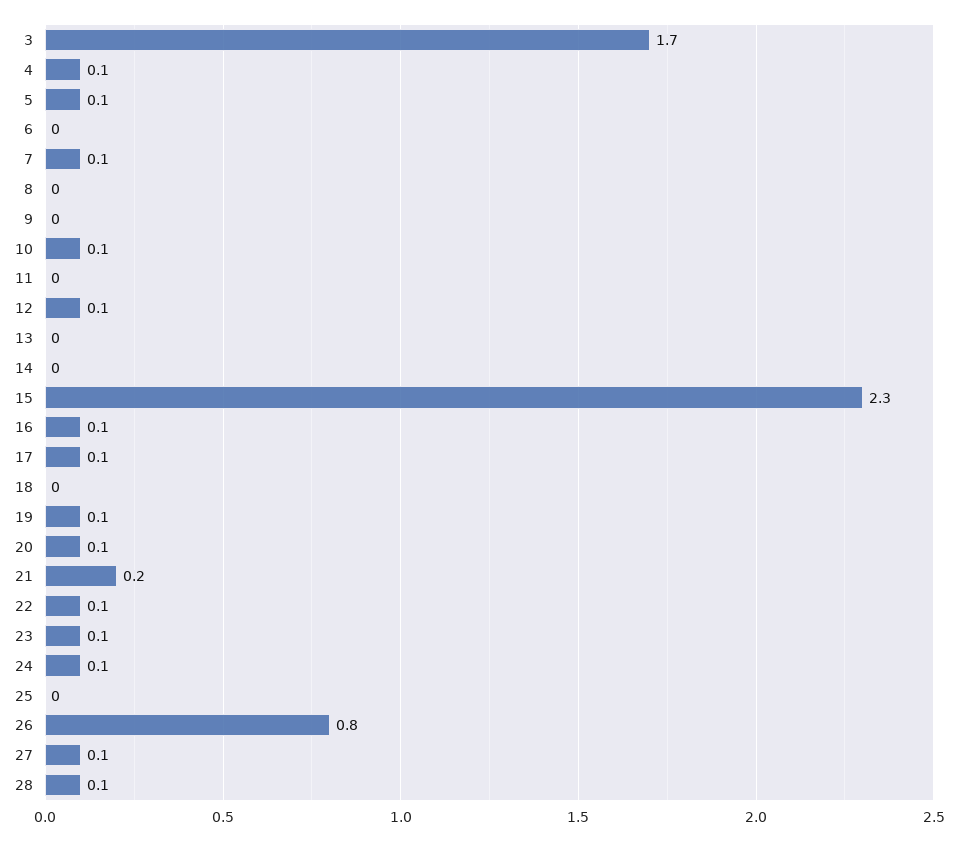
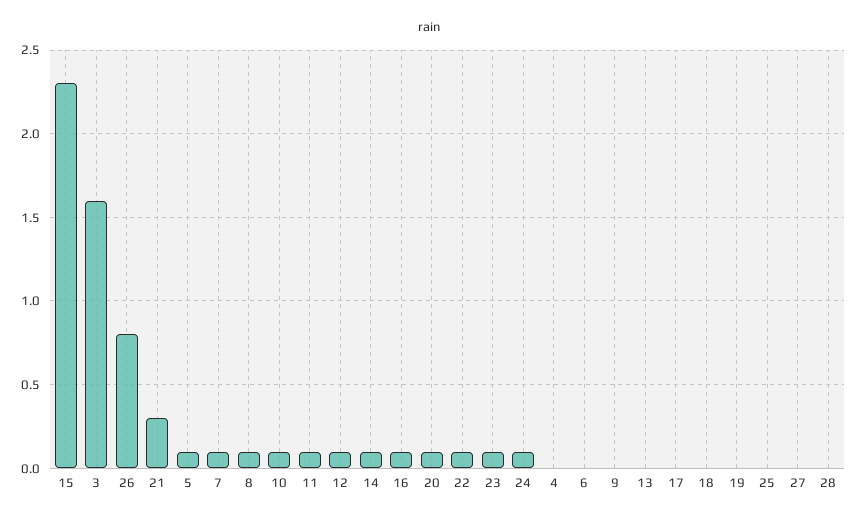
  {
-   "3": 1.7,
+   "3": 1.6,
-   "4": 0.1,
+   "4": 0,
    "5": 0.1,
    "6": 0,
    "7": 0.1,
-   "8": 0,
+   "8": 0.1,
    "9": 0,
    "10": 0.1,
-   "11": 0,
+   "11": 0.1,
    "12": 0.1,
    "13": 0,
-   "14": 0,
+   "14": 0.1,
    "15": 2.3,
    "16": 0.1,
-   "17": 0.1,
+   "17": 0,
    "18": 0,
-   "19": 0.1,
+   "19": 0,
    "20": 0.1,
-   "21": 0.2,
+   "21": 0.3,
    "22": 0.1,
    "23": 0.1,
    "24": 0.1,
    "25": 0,
    "26": 0.8,
-   "27": 0.1,
+   "27": 0,
-   "28": 0.1
+   "28": 0
  }

